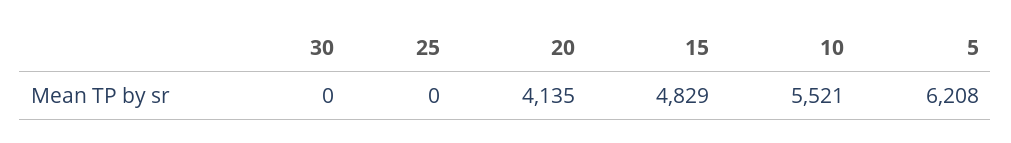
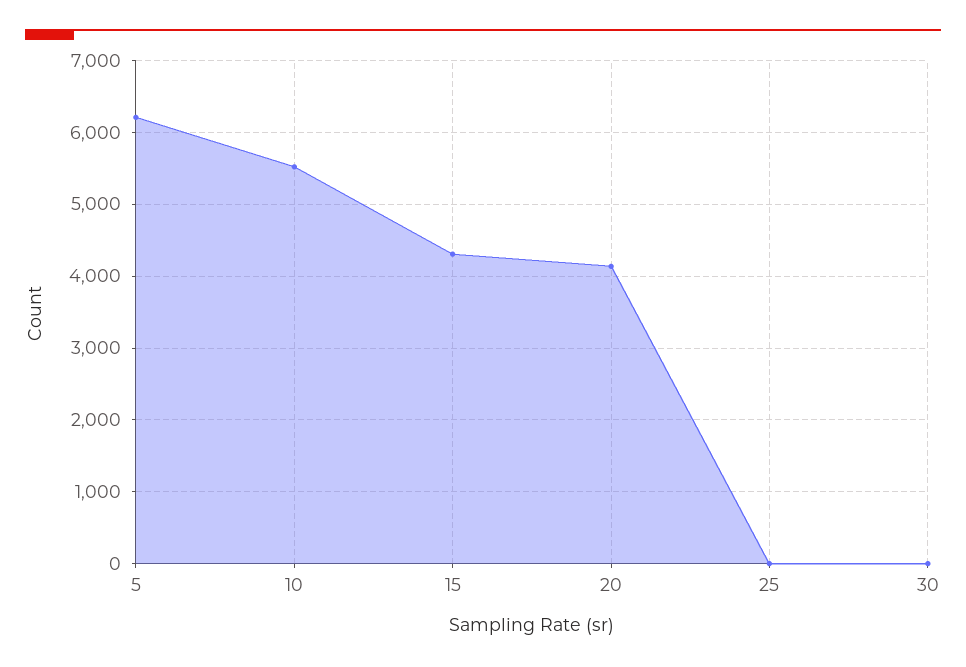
  {
    "30": 0,
    "25": 0,
    "20": 4135,
-   "15": 4829,
+   "15": 4300,
    "10": 5521,
    "5": 6208
  }

